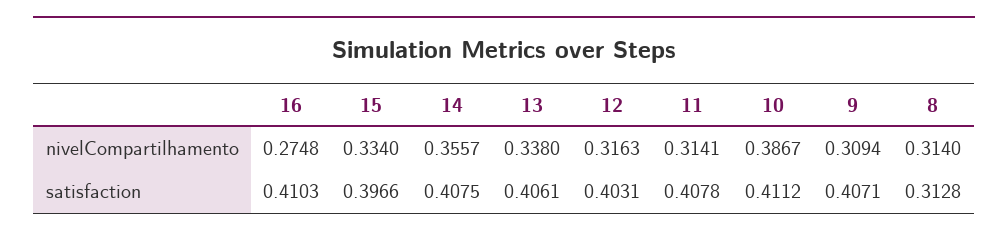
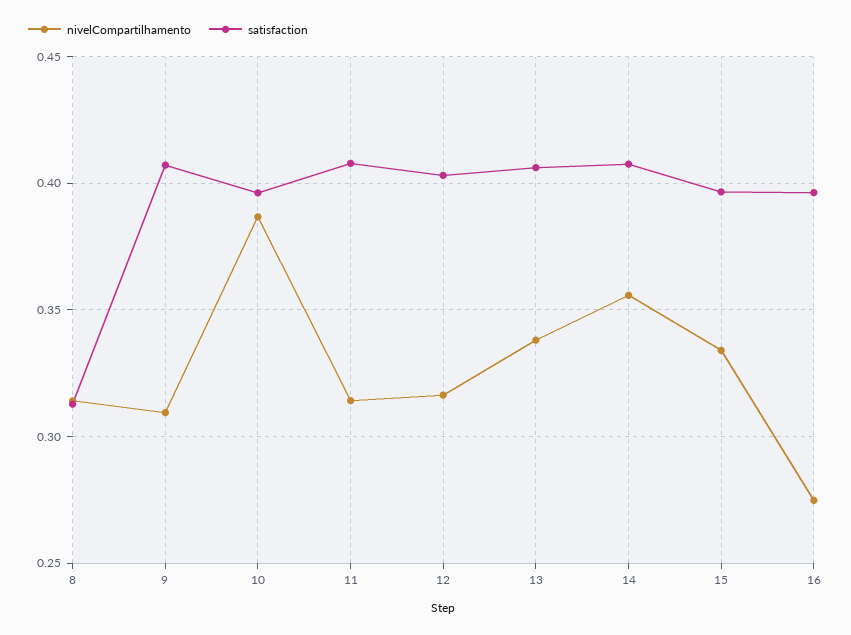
  {
    "nivelCompartilhamento": {
      "16": 0.2748,
      "15": 0.334,
      "14": 0.3557,
      "13": 0.338,
      "12": 0.3163,
      "11": 0.3141,
      "10": 0.3867,
      "9": 0.3094,
      "8": 0.314
    },
    "satisfaction": {
-     "16": 0.4103,
+     "16": 0.395,
      "15": 0.3966,
      "14": 0.4075,
      "13": 0.4061,
      "12": 0.4031,
      "11": 0.4078,
-     "10": 0.4112,
+     "10": 0.395,
      "9": 0.4071,
      "8": 0.3128
    }
  }

